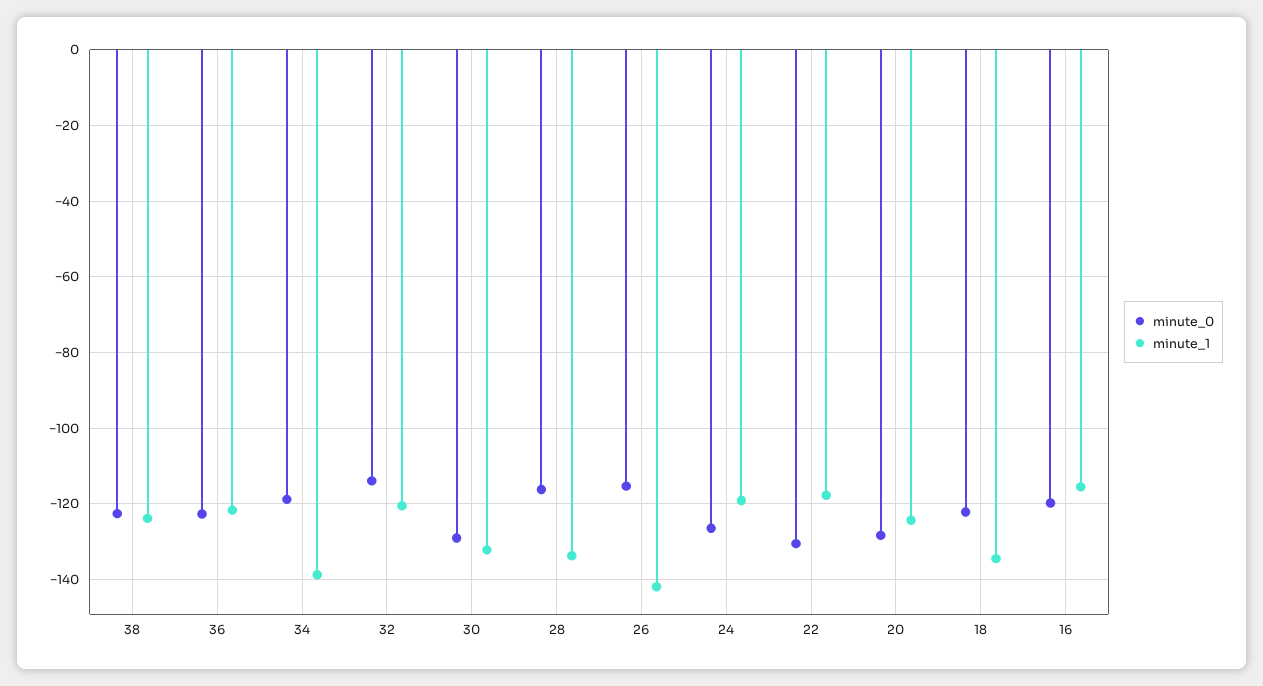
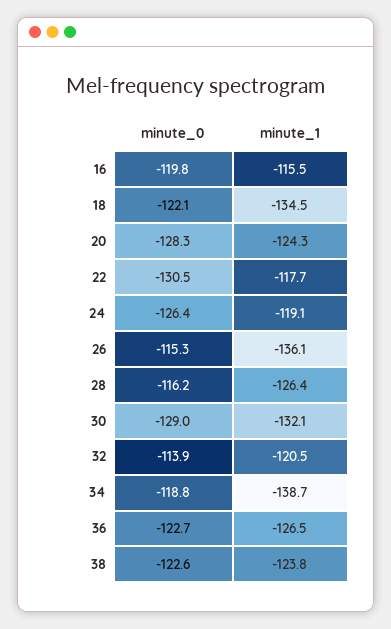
  {
    "minute_0": {
      "38": -122.6,
      "36": -122.7,
      "34": -118.8,
      "32": -113.9,
      "30": -129,
      "28": -116.2,
      "26": -115.3,
      "24": -126.4,
      "22": -130.5,
      "20": -128.3,
      "18": -122.1,
      "16": -119.8
    },
    "minute_1": {
      "38": -123.8,
-     "36": -122,
+     "36": -126.5,
      "34": -138.7,
      "32": -120.5,
      "30": -132.1,
-     "28": -134,
+     "28": -126.4,
-     "26": -142,
+     "26": -136.1,
      "24": -119.1,
      "22": -117.7,
      "20": -124.3,
      "18": -134.5,
      "16": -115.5
    }
  }

